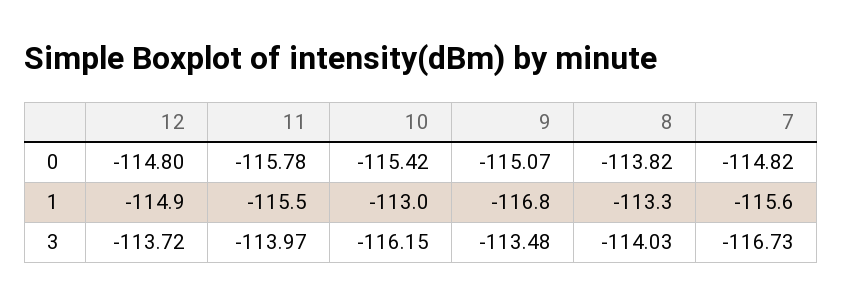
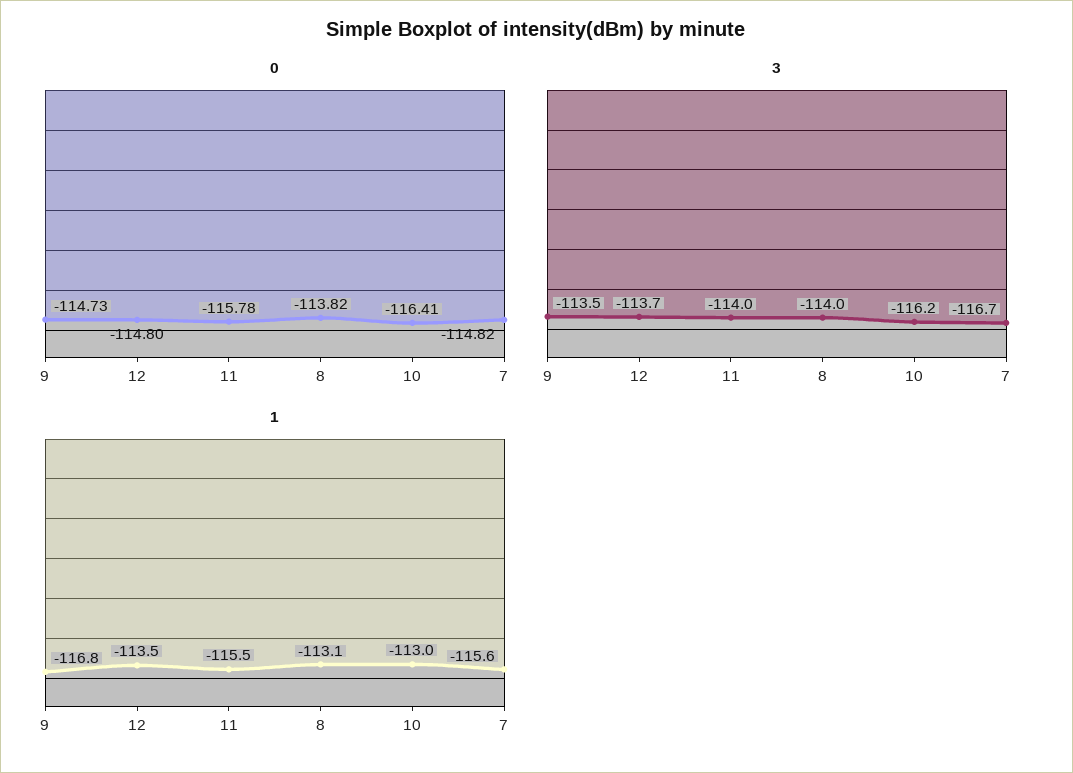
  {
    "0": {
      "12": -114.8,
      "11": -115.78,
-     "10": -115.42,
+     "10": -116.41,
-     "9": -115.07,
+     "9": -114.73,
      "8": -113.82,
      "7": -114.82
    },
    "1": {
-     "12": -114.9,
+     "12": -113.5,
      "11": -115.5,
      "10": -113,
      "9": -116.8,
-     "8": -113.3,
+     "8": -113.1,
      "7": -115.6
    },
    "3": {
      "12": -113.72,
      "11": -113.97,
      "10": -116.15,
      "9": -113.48,
      "8": -114.03,
      "7": -116.73
    }
  }

